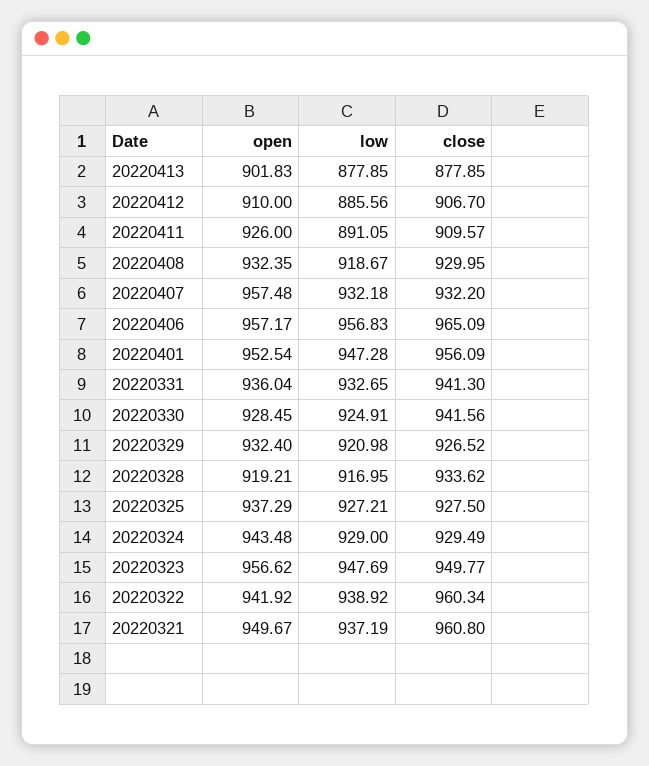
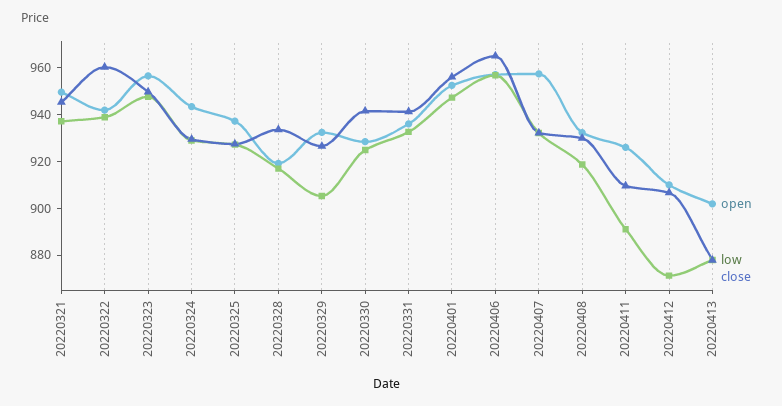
  {
    "open": {
      "20220413": 901.83,
      "20220412": 910,
      "20220411": 926,
      "20220408": 932.35,
      "20220407": 957.48,
      "20220406": 957.17,
      "20220401": 952.54,
      "20220331": 936.04,
      "20220330": 928.45,
      "20220329": 932.4,
      "20220328": 919.21,
      "20220325": 937.29,
      "20220324": 943.48,
      "20220323": 956.62,
      "20220322": 941.92,
      "20220321": 949.67
    },
    "low": {
      "20220413": 877.85,
-     "20220412": 885.56,
+     "20220412": 870,
      "20220411": 891.05,
      "20220408": 918.67,
      "20220407": 932.18,
      "20220406": 956.83,
      "20220401": 947.28,
      "20220331": 932.65,
      "20220330": 924.91,
-     "20220329": 920.98,
+     "20220329": 905,
      "20220328": 916.95,
      "20220325": 927.21,
      "20220324": 929,
      "20220323": 947.69,
      "20220322": 938.92,
      "20220321": 937.19
    },
    "close": {
      "20220413": 877.85,
      "20220412": 906.7,
      "20220411": 909.57,
      "20220408": 929.95,
      "20220407": 932.2,
      "20220406": 965.09,
      "20220401": 956.09,
      "20220331": 941.3,
      "20220330": 941.56,
      "20220329": 926.52,
      "20220328": 933.62,
      "20220325": 927.5,
      "20220324": 929.49,
      "20220323": 949.77,
      "20220322": 960.34,
-     "20220321": 960.8
+     "20220321": 945
    }
  }

